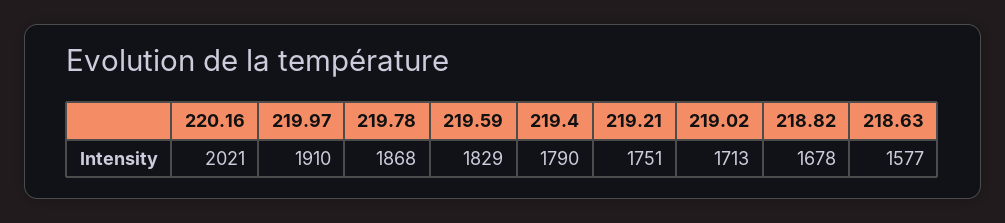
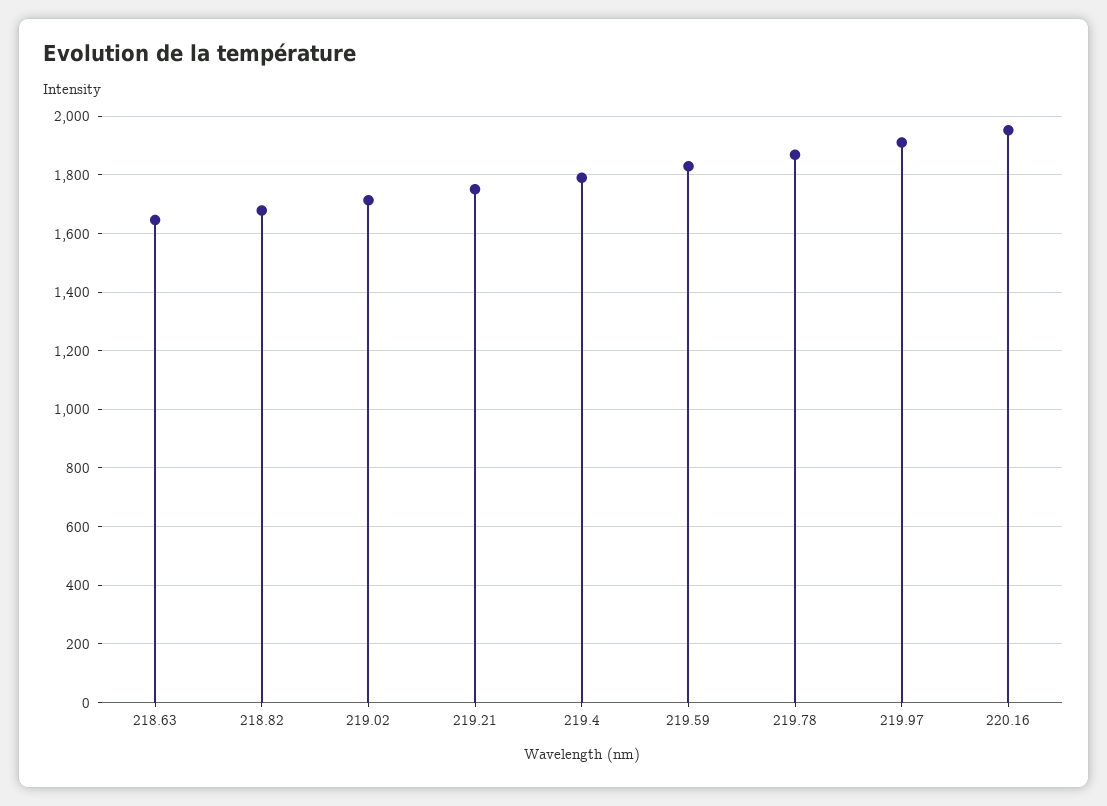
  {
-   "220.16": 2021,
+   "220.16": 1950,
    "219.97": 1910,
    "219.78": 1868,
    "219.59": 1829,
    "219.4": 1790,
    "219.21": 1751,
    "219.02": 1713,
    "218.82": 1678,
-   "218.63": 1577
+   "218.63": 1650
  }

